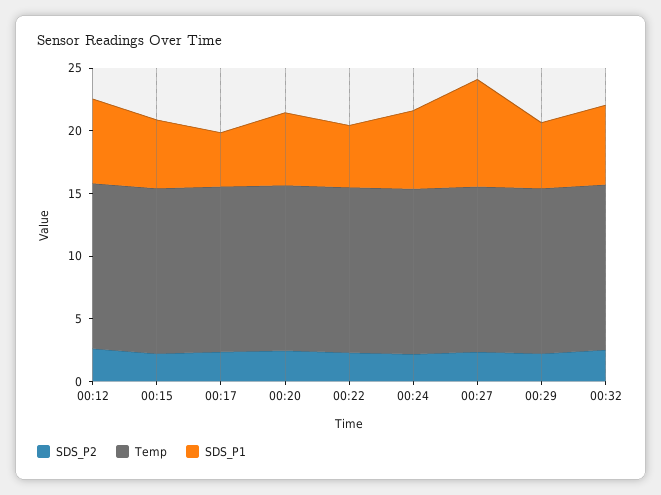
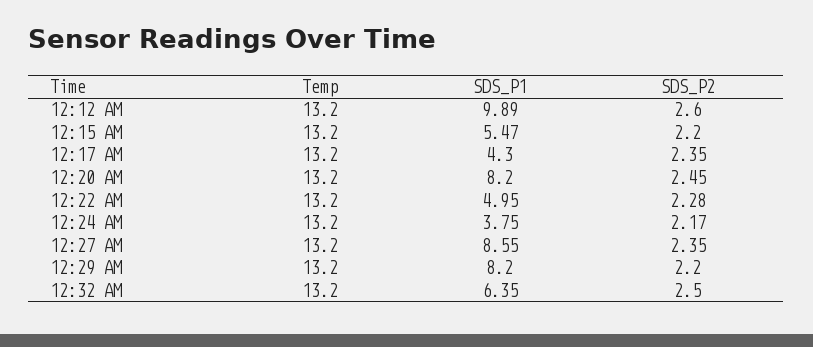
  {
    "SDS_P2": {
      "00:12": 2.6,
      "00:15": 2.2,
      "00:17": 2.35,
      "00:20": 2.45,
      "00:22": 2.28,
      "00:24": 2.17,
      "00:27": 2.35,
      "00:29": 2.2,
      "00:32": 2.5
    },
    "Temp": {
      "00:12": 13.2,
      "00:15": 13.2,
      "00:17": 13.2,
      "00:20": 13.2,
      "00:22": 13.2,
      "00:24": 13.2,
      "00:27": 13.2,
      "00:29": 13.2,
      "00:32": 13.2
    },
    "SDS_P1": {
-     "00:12": 7,
+     "00:12": 9.89,
      "00:15": 5.47,
      "00:17": 4.3,
-     "00:20": 6,
+     "00:20": 8.2,
      "00:22": 4.95,
-     "00:24": 6,
+     "00:24": 3.75,
      "00:27": 8.55,
-     "00:29": 5,
+     "00:29": 8.2,
      "00:32": 6.35
    }
  }

